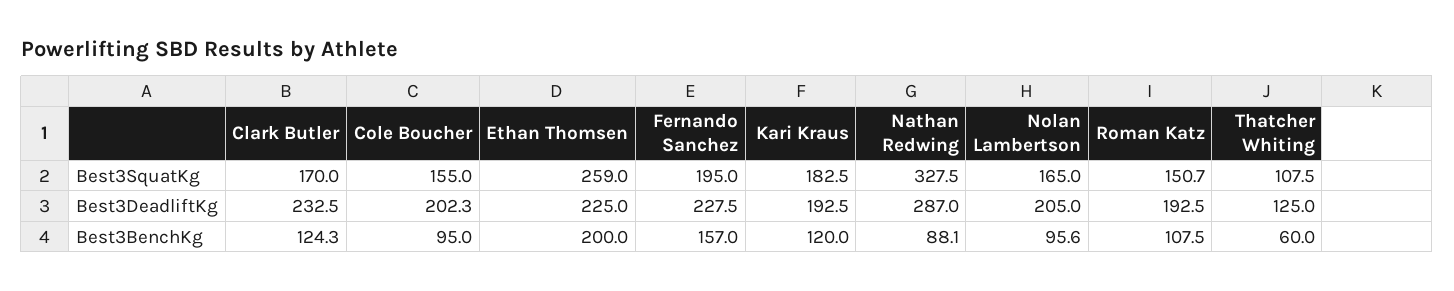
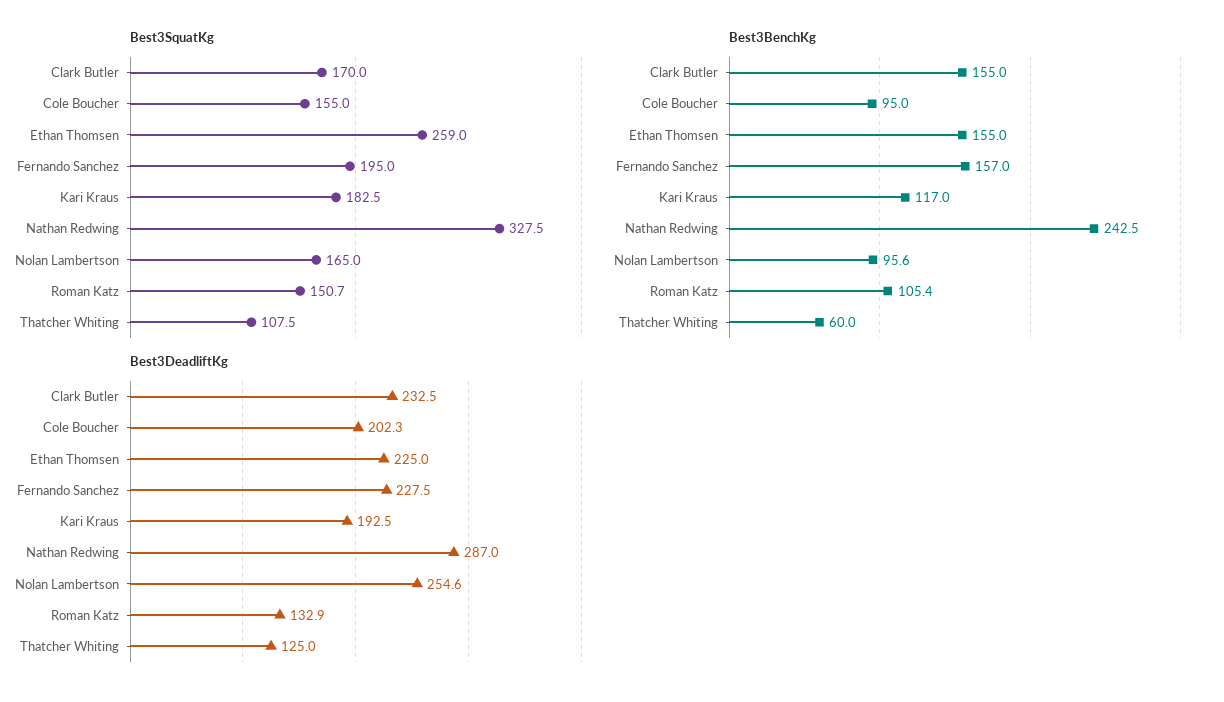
  {
    "Best3SquatKg": {
      "Clark Butler": 170,
      "Cole Boucher": 155,
      "Ethan Thomsen": 259,
      "Fernando Sanchez": 195,
      "Kari Kraus": 182.5,
      "Nathan Redwing": 327.5,
      "Nolan Lambertson": 165,
      "Roman Katz": 150.7,
      "Thatcher Whiting": 107.5
    },
    "Best3DeadliftKg": {
      "Clark Butler": 232.5,
      "Cole Boucher": 202.3,
      "Ethan Thomsen": 225,
      "Fernando Sanchez": 227.5,
      "Kari Kraus": 192.5,
      "Nathan Redwing": 287,
-     "Nolan Lambertson": 205,
+     "Nolan Lambertson": 254.6,
-     "Roman Katz": 192.5,
+     "Roman Katz": 132.9,
      "Thatcher Whiting": 125
    },
    "Best3BenchKg": {
-     "Clark Butler": 124.3,
+     "Clark Butler": 155,
      "Cole Boucher": 95,
-     "Ethan Thomsen": 200,
+     "Ethan Thomsen": 155,
      "Fernando Sanchez": 157,
-     "Kari Kraus": 120,
+     "Kari Kraus": 117,
-     "Nathan Redwing": 88.1,
+     "Nathan Redwing": 242.5,
      "Nolan Lambertson": 95.6,
-     "Roman Katz": 107.5,
+     "Roman Katz": 105.4,
      "Thatcher Whiting": 60
    }
  }

